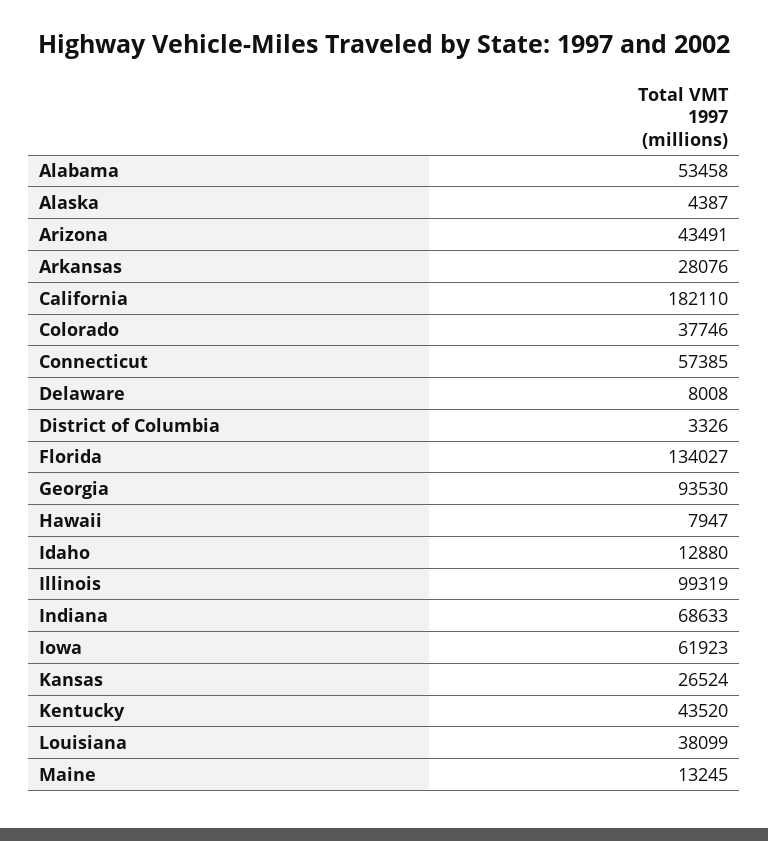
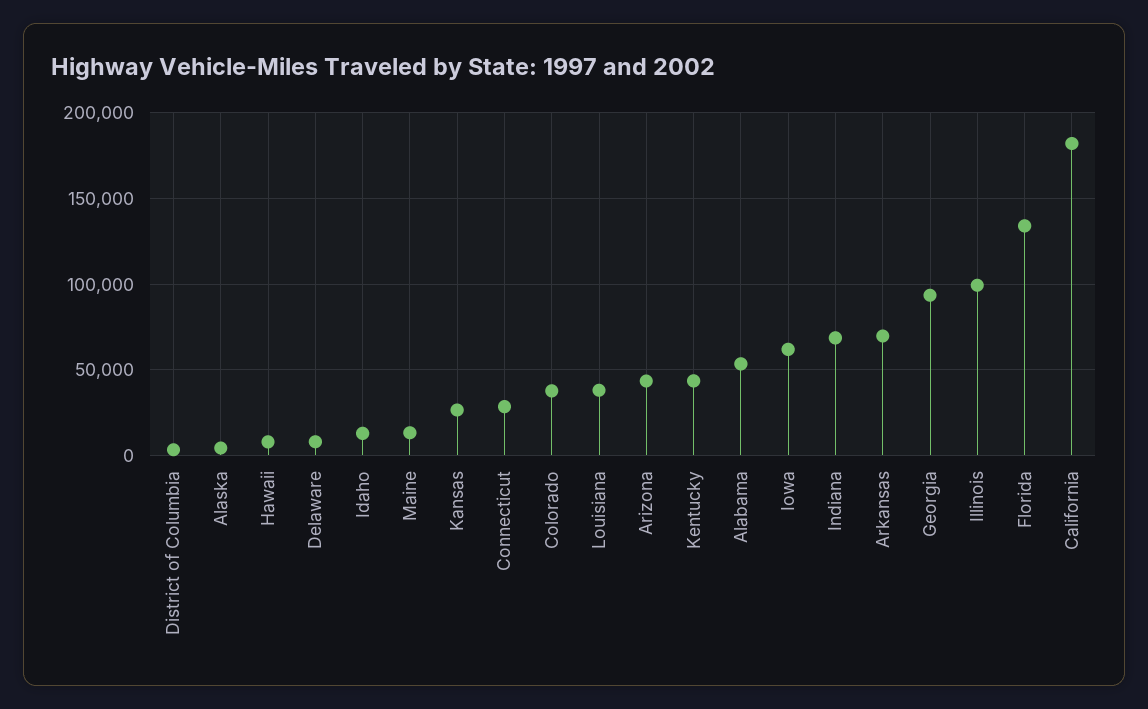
  {
    "Alabama": 53458,
    "Alaska": 4387,
    "Arizona": 43491,
-   "Arkansas": 28076,
+   "Arkansas": 70000,
    "California": 182110,
    "Colorado": 37746,
-   "Connecticut": 57385,
+   "Connecticut": 30000,
    "Delaware": 8008,
    "District of Columbia": 3326,
    "Florida": 134027,
    "Georgia": 93530,
    "Hawaii": 7947,
    "Idaho": 12880,
    "Illinois": 99319,
    "Indiana": 68633,
    "Iowa": 61923,
    "Kansas": 26524,
    "Kentucky": 43520,
    "Louisiana": 38099,
    "Maine": 13245
  }

